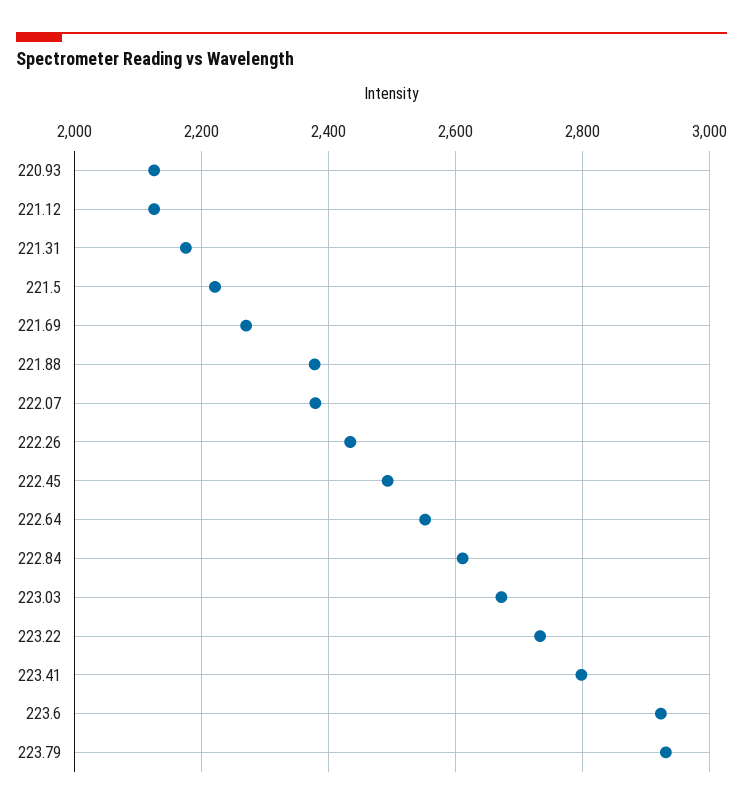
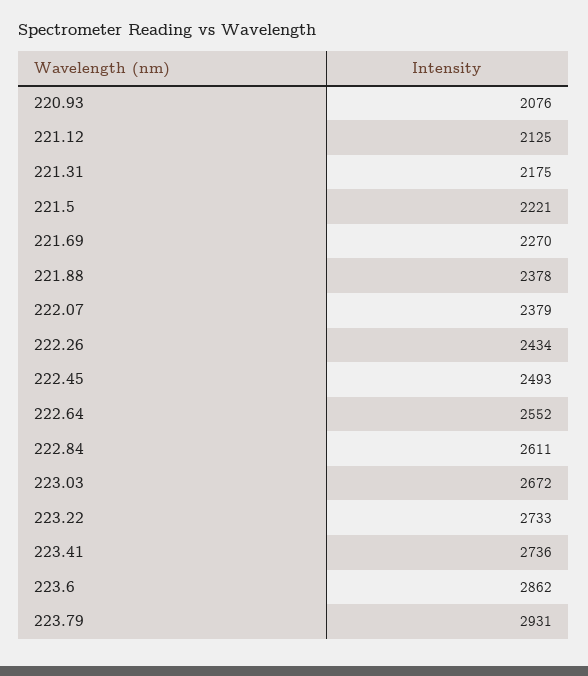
  {
-   "220.93": 2120,
+   "220.93": 2076,
    "221.12": 2125,
    "221.31": 2175,
    "221.5": 2221,
    "221.69": 2270,
    "221.88": 2378,
    "222.07": 2379,
    "222.26": 2434,
    "222.45": 2493,
    "222.64": 2552,
    "222.84": 2611,
    "223.03": 2672,
    "223.22": 2733,
-   "223.41": 2800,
+   "223.41": 2736,
-   "223.6": 2920,
+   "223.6": 2862,
    "223.79": 2931
  }

